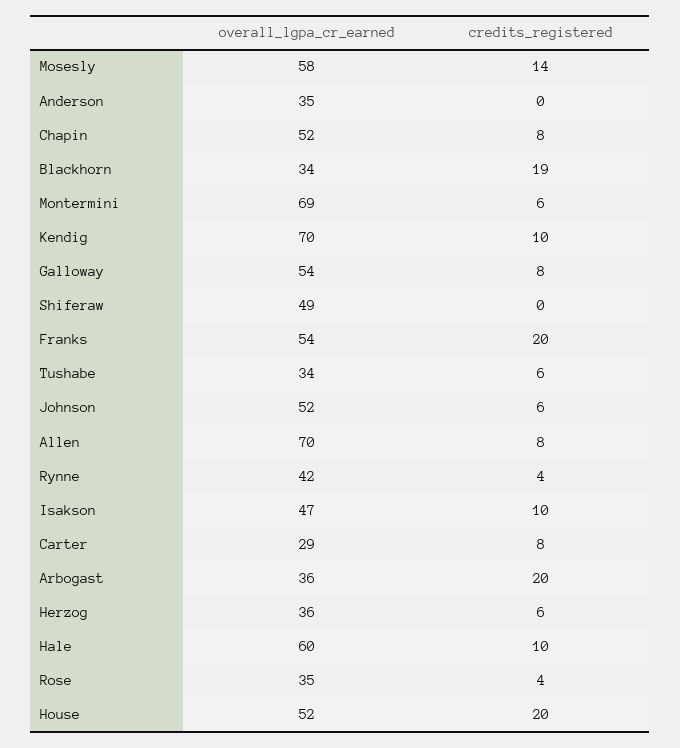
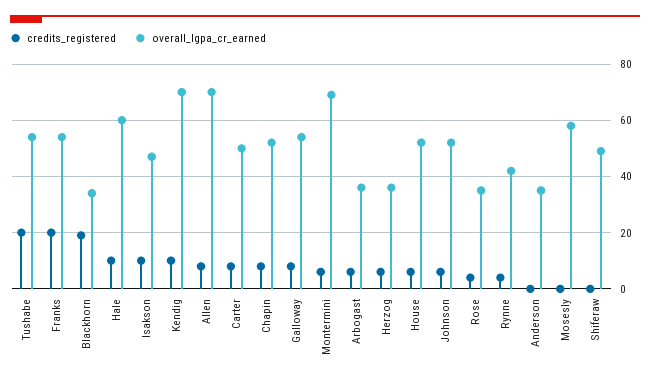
  {
    "overall_lgpa_cr_earned": {
      "Mosesly": 58,
      "Anderson": 35,
      "Chapin": 52,
      "Blackhorn": 34,
      "Montermini": 69,
      "Kendig": 70,
      "Galloway": 54,
      "Shiferaw": 49,
      "Franks": 54,
-     "Tushabe": 34,
+     "Tushabe": 55,
      "Johnson": 52,
      "Allen": 70,
      "Rynne": 42,
      "Isakson": 47,
-     "Carter": 29,
+     "Carter": 50,
      "Arbogast": 36,
      "Herzog": 36,
      "Hale": 60,
      "Rose": 35,
      "House": 52
    },
    "credits_registered": {
-     "Mosesly": 14,
+     "Mosesly": 0,
      "Anderson": 0,
      "Chapin": 8,
      "Blackhorn": 19,
      "Montermini": 6,
      "Kendig": 10,
      "Galloway": 8,
      "Shiferaw": 0,
      "Franks": 20,
-     "Tushabe": 6,
+     "Tushabe": 20,
      "Johnson": 6,
      "Allen": 8,
      "Rynne": 4,
      "Isakson": 10,
      "Carter": 8,
-     "Arbogast": 20,
+     "Arbogast": 5,
      "Herzog": 6,
      "Hale": 10,
      "Rose": 4,
-     "House": 20
+     "House": 5
    }
  }

